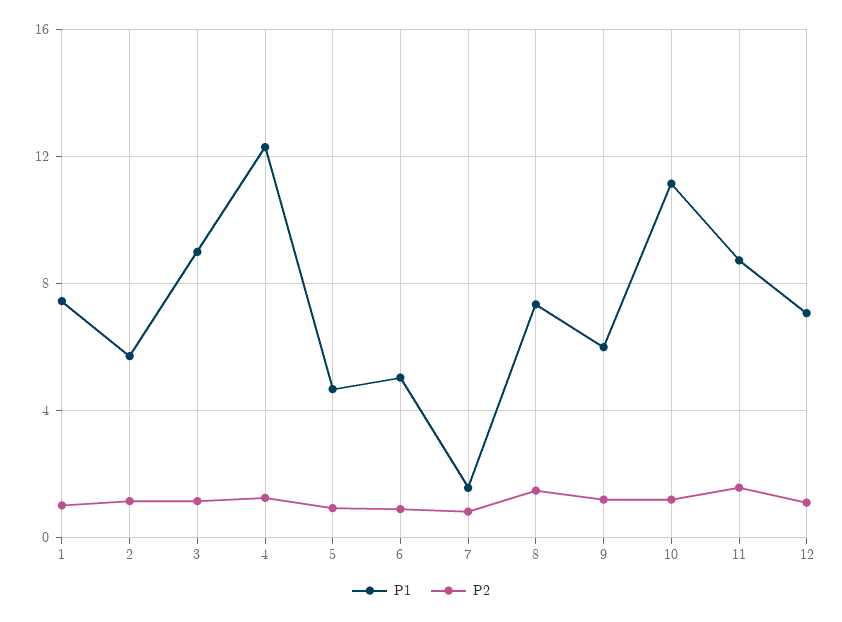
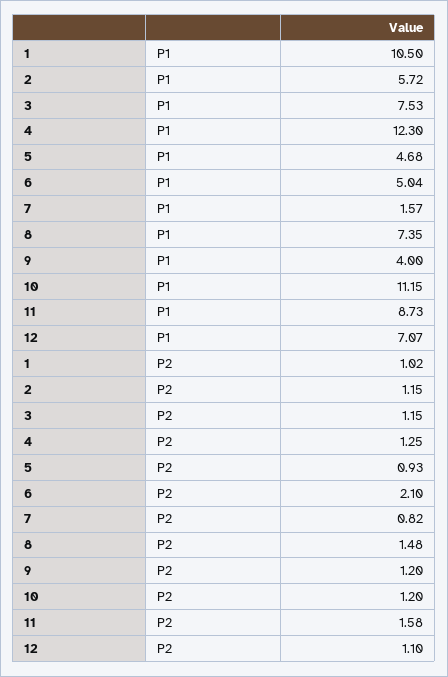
  {
    "P1": {
-     "1": 7.5,
+     "1": 10.5,
      "2": 5.72,
-     "3": 9,
+     "3": 7.53,
      "4": 12.3,
      "5": 4.68,
      "6": 5.04,
      "7": 1.57,
      "8": 7.35,
-     "9": 6,
+     "9": 4,
      "10": 11.15,
      "11": 8.73,
      "12": 7.07
    },
    "P2": {
      "1": 1.02,
      "2": 1.15,
      "3": 1.15,
      "4": 1.25,
      "5": 0.93,
-     "6": 1,
+     "6": 2.1,
      "7": 0.82,
      "8": 1.48,
      "9": 1.2,
      "10": 1.2,
      "11": 1.58,
      "12": 1.1
    }
  }

